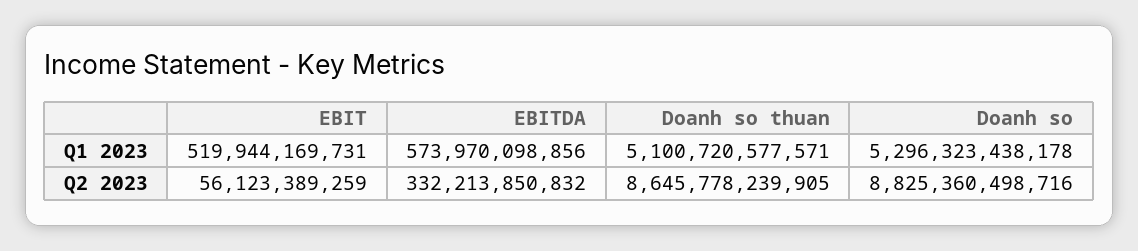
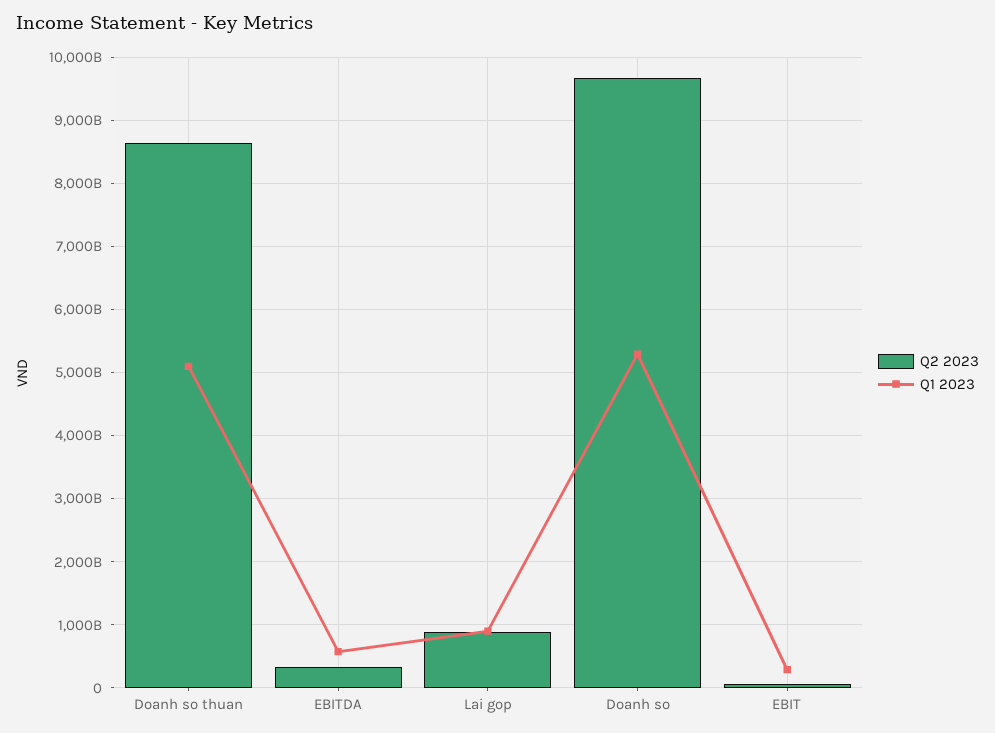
  {
    "Q1 2023": {
-     "EBIT": 519944169731,
+     "EBIT": 300000000000,
      "EBITDA": 573970098856,
      "Doanh so thuan": 5100720577571,
-     "Doanh so": 5296323438178
+     "Doanh so": 5296323438178,
+     "Lai gop": 900000000000
    },
    "Q2 2023": {
      "EBIT": 56123389259,
      "EBITDA": 332213850832,
      "Doanh so thuan": 8645778239905,
-     "Doanh so": 8825360498716
+     "Doanh so": 9700000000000,
+     "Lai gop": 900000000000
    }
  }

